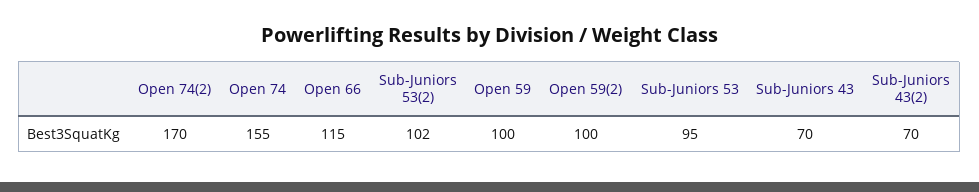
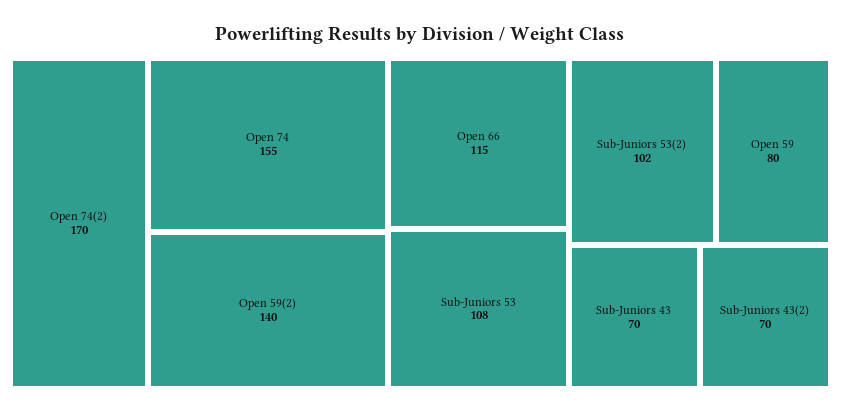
  {
    "Open 74(2)": 170,
    "Open 74": 155,
    "Open 66": 115,
    "Sub-Juniors 53(2)": 102,
-   "Open 59": 100,
+   "Open 59": 80,
-   "Open 59(2)": 100,
+   "Open 59(2)": 140,
-   "Sub-Juniors 53": 95,
+   "Sub-Juniors 53": 108,
    "Sub-Juniors 43": 70,
    "Sub-Juniors 43(2)": 70
  }

